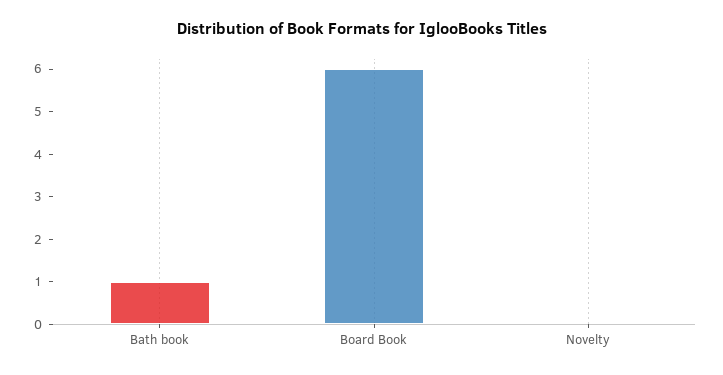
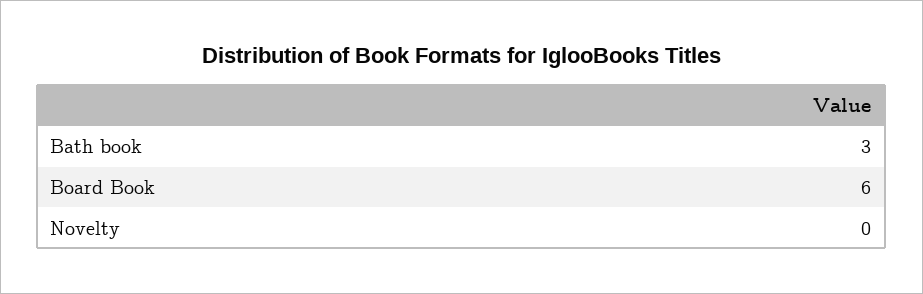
  {
-   "Bath book": 1,
+   "Bath book": 3,
    "Board Book": 6,
    "Novelty": 0
  }

